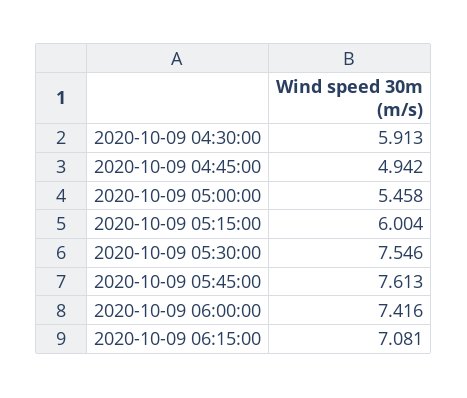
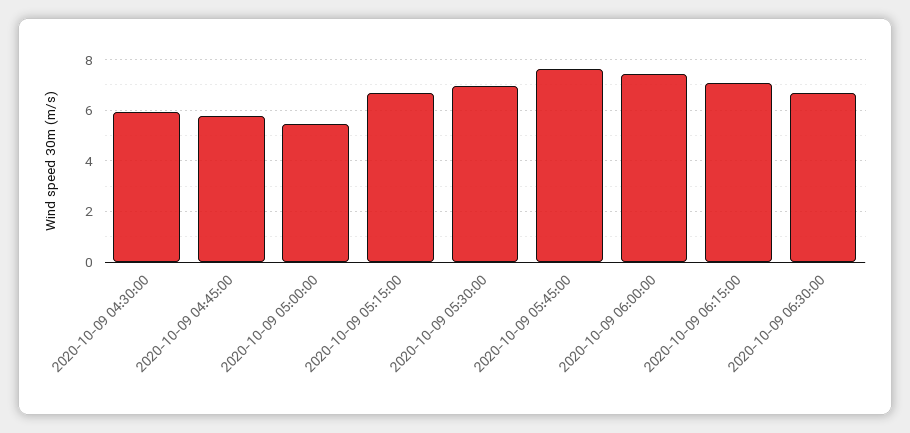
  {
    "2020-10-09 04:30:00": 5.913,
-   "2020-10-09 04:45:00": 4.942,
+   "2020-10-09 04:45:00": 5.75,
    "2020-10-09 05:00:00": 5.458,
-   "2020-10-09 05:15:00": 6.004,
+   "2020-10-09 05:15:00": 6.75,
-   "2020-10-09 05:30:00": 7.546,
+   "2020-10-09 05:30:00": 7,
    "2020-10-09 05:45:00": 7.613,
    "2020-10-09 06:00:00": 7.416,
-   "2020-10-09 06:15:00": 7.081
+   "2020-10-09 06:15:00": 7.081,
+   "2020-10-09 06:30:00": 6.75
  }

